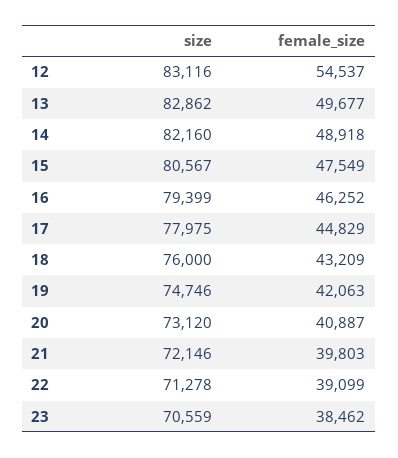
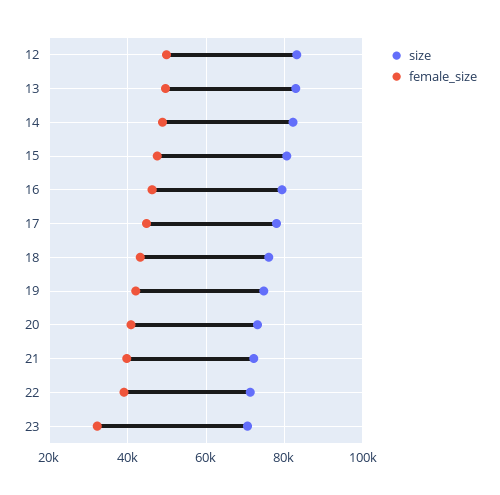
  {
    "size": {
      "12": 83116,
      "13": 82862,
      "14": 82160,
      "15": 80567,
      "16": 79399,
      "17": 77975,
      "18": 76000,
      "19": 74746,
      "20": 73120,
      "21": 72146,
      "22": 71278,
      "23": 70559
    },
    "female_size": {
-     "12": 54537,
+     "12": 50000,
      "13": 49677,
      "14": 48918,
      "15": 47549,
      "16": 46252,
      "17": 44829,
      "18": 43209,
      "19": 42063,
      "20": 40887,
      "21": 39803,
      "22": 39099,
-     "23": 38462
+     "23": 32000
    }
  }

